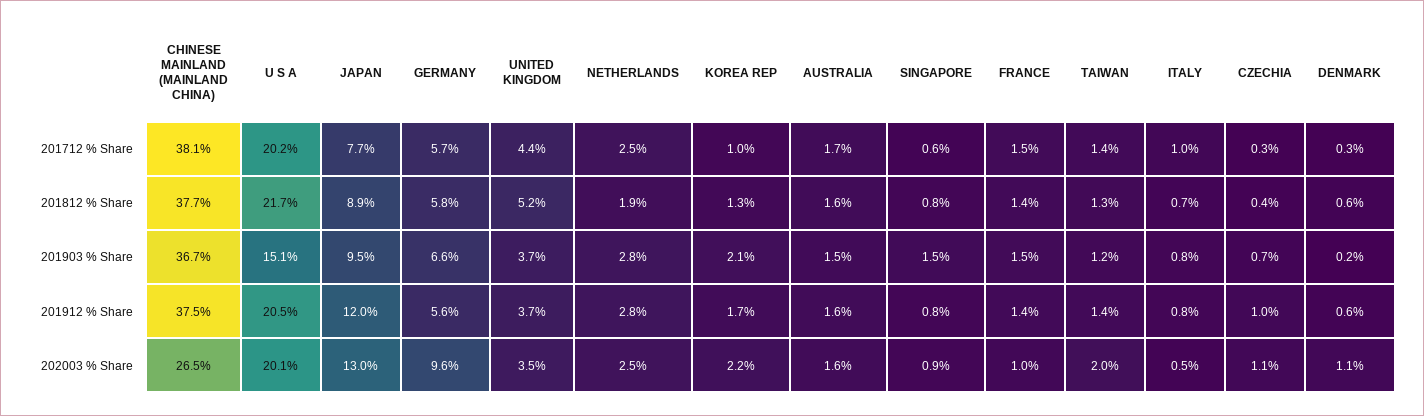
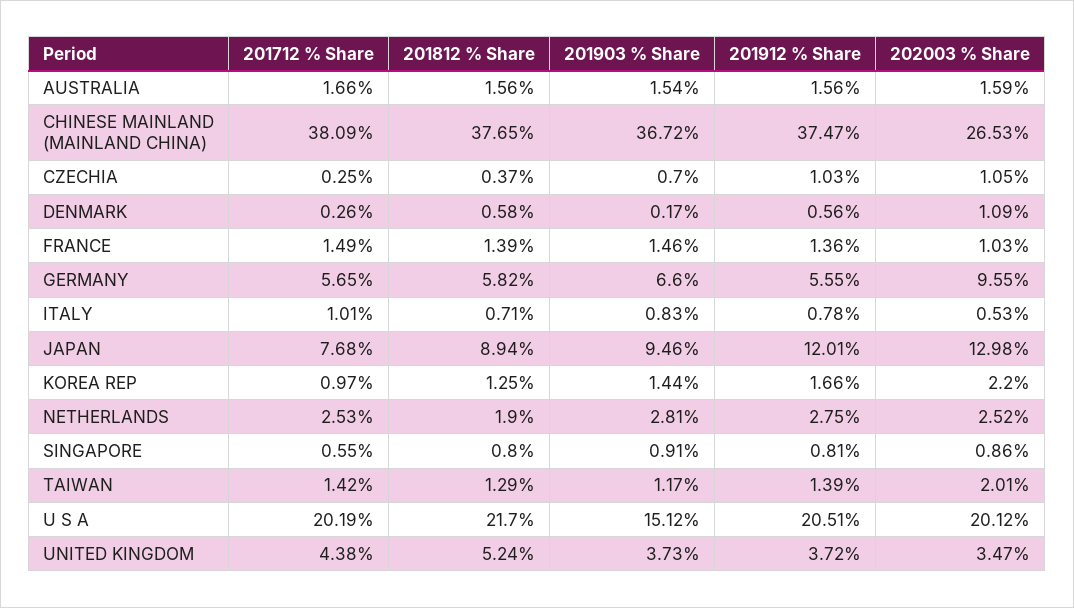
  {
    "CHINESE MAINLAND (MAINLAND CHINA)": {
      "201712 % Share": 38.09,
      "201812 % Share": 37.65,
      "201903 % Share": 36.72,
      "201912 % Share": 37.47,
      "202003 % Share": 26.53
    },
    "U S A": {
      "201712 % Share": 20.19,
      "201812 % Share": 21.7,
      "201903 % Share": 15.12,
      "201912 % Share": 20.51,
      "202003 % Share": 20.12
    },
    "JAPAN": {
      "201712 % Share": 7.68,
      "201812 % Share": 8.94,
      "201903 % Share": 9.46,
      "201912 % Share": 12.01,
      "202003 % Share": 12.98
    },
    "GERMANY": {
      "201712 % Share": 5.65,
      "201812 % Share": 5.82,
      "201903 % Share": 6.6,
      "201912 % Share": 5.55,
      "202003 % Share": 9.55
    },
    "UNITED KINGDOM": {
      "201712 % Share": 4.38,
      "201812 % Share": 5.24,
      "201903 % Share": 3.73,
      "201912 % Share": 3.72,
      "202003 % Share": 3.47
    },
    "NETHERLANDS": {
      "201712 % Share": 2.53,
      "201812 % Share": 1.9,
      "201903 % Share": 2.81,
      "201912 % Share": 2.75,
      "202003 % Share": 2.52
    },
    "KOREA REP": {
      "201712 % Share": 0.97,
      "201812 % Share": 1.25,
-     "201903 % Share": 2.1,
+     "201903 % Share": 1.44,
      "201912 % Share": 1.66,
      "202003 % Share": 2.2
    },
    "AUSTRALIA": {
      "201712 % Share": 1.66,
      "201812 % Share": 1.56,
      "201903 % Share": 1.54,
      "201912 % Share": 1.56,
      "202003 % Share": 1.59
    },
    "SINGAPORE": {
      "201712 % Share": 0.55,
      "201812 % Share": 0.8,
-     "201903 % Share": 1.5,
+     "201903 % Share": 0.91,
      "201912 % Share": 0.81,
      "202003 % Share": 0.86
    },
    "FRANCE": {
      "201712 % Share": 1.49,
      "201812 % Share": 1.39,
      "201903 % Share": 1.46,
      "201912 % Share": 1.36,
      "202003 % Share": 1.03
    },
    "TAIWAN": {
      "201712 % Share": 1.42,
      "201812 % Share": 1.29,
      "201903 % Share": 1.17,
      "201912 % Share": 1.39,
      "202003 % Share": 2.01
    },
    "ITALY": {
      "201712 % Share": 1.01,
      "201812 % Share": 0.71,
      "201903 % Share": 0.83,
      "201912 % Share": 0.78,
      "202003 % Share": 0.53
    },
    "CZECHIA": {
      "201712 % Share": 0.25,
      "201812 % Share": 0.37,
      "201903 % Share": 0.7,
      "201912 % Share": 1.03,
      "202003 % Share": 1.05
    },
    "DENMARK": {
      "201712 % Share": 0.26,
      "201812 % Share": 0.58,
      "201903 % Share": 0.17,
      "201912 % Share": 0.56,
      "202003 % Share": 1.09
    }
  }

